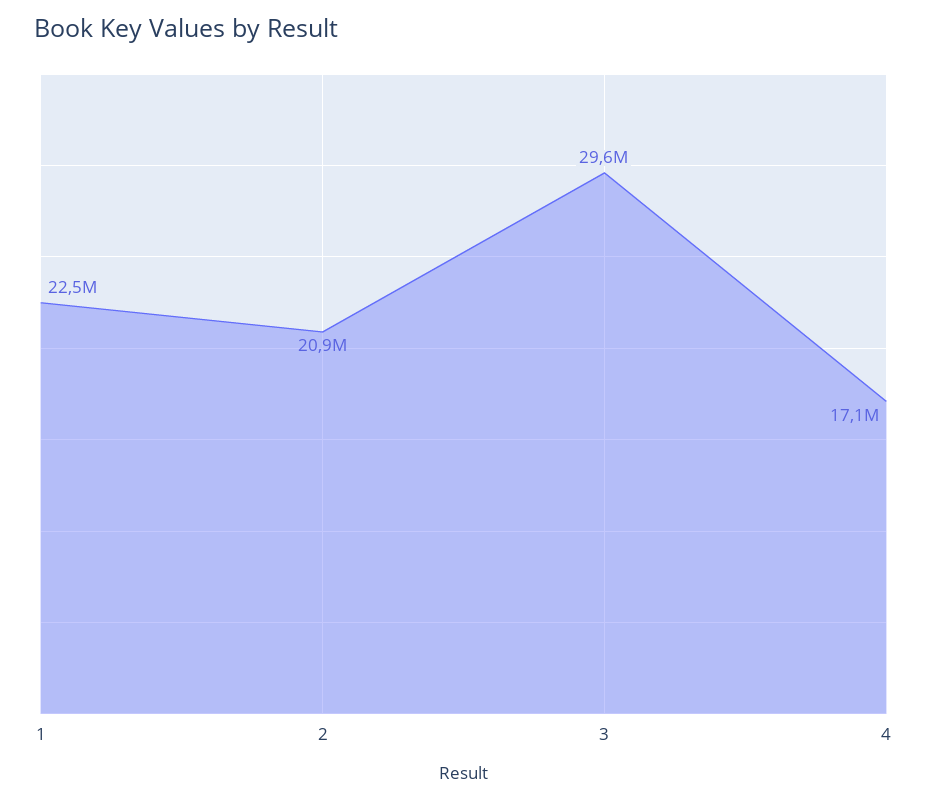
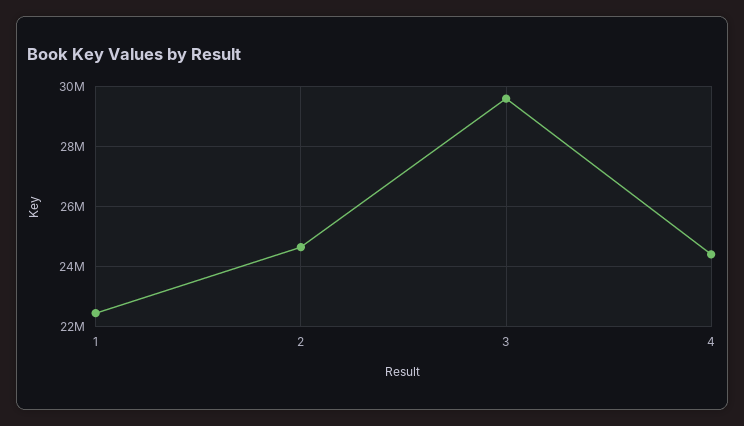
  {
    "1": 22500000,
-   "2": 20900000,
+   "2": 24600000,
    "3": 29600000,
-   "4": 17100000
+   "4": 24400000
  }

